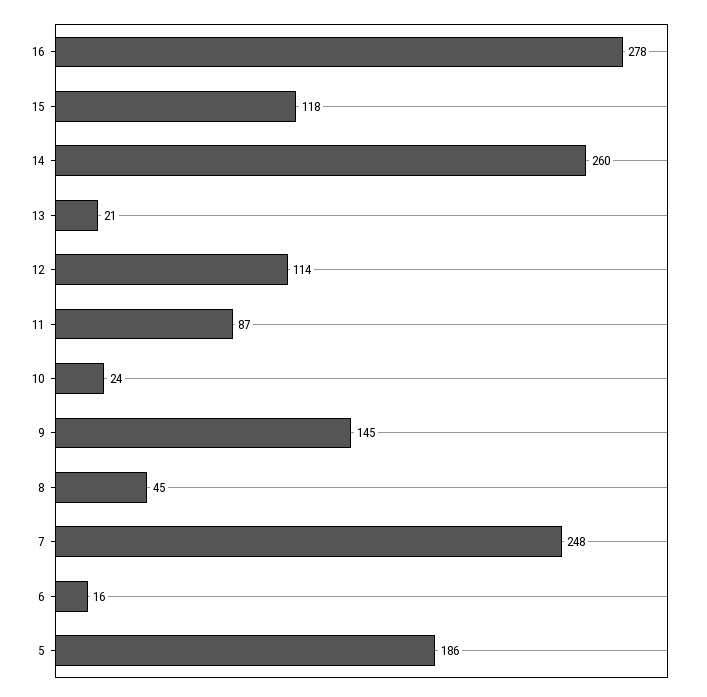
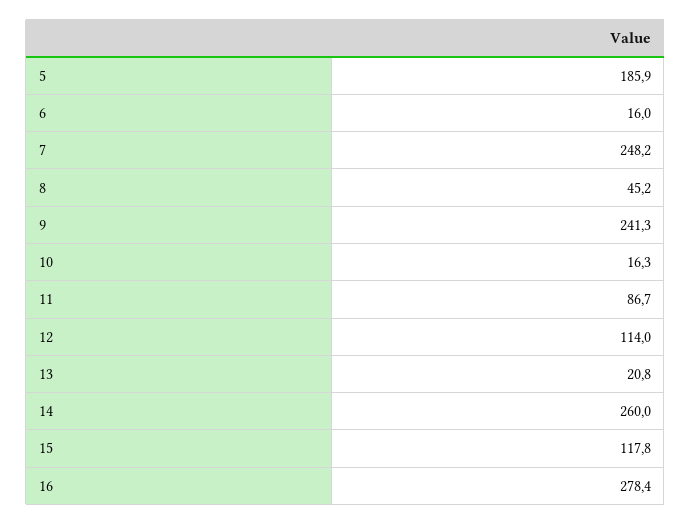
  {
    "16": 278.4,
    "15": 117.8,
    "14": 260,
    "13": 20.8,
    "12": 114,
    "11": 86.7,
-   "10": 24,
+   "10": 16.3,
-   "9": 145,
+   "9": 241.3,
    "8": 45.2,
    "7": 248.2,
    "6": 16,
    "5": 185.9
  }

